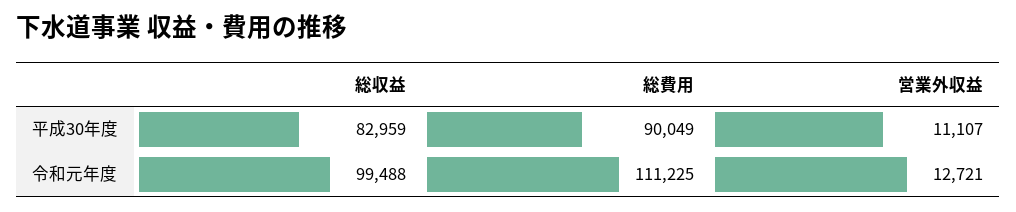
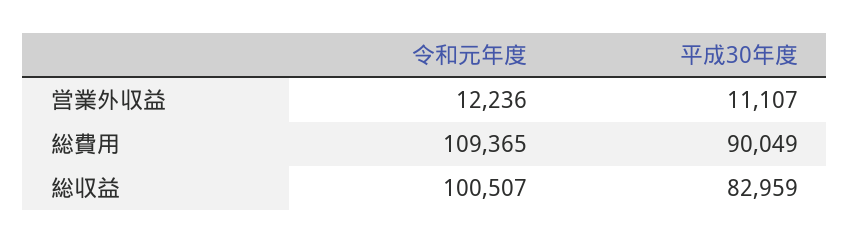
  {
    "総収益": {
      "平成30年度": 82959,
-     "令和元年度": 99488
+     "令和元年度": 100507
    },
    "総費用": {
      "平成30年度": 90049,
-     "令和元年度": 111225
+     "令和元年度": 109365
    },
    "営業外収益": {
      "平成30年度": 11107,
-     "令和元年度": 12721
+     "令和元年度": 12236
    }
  }

